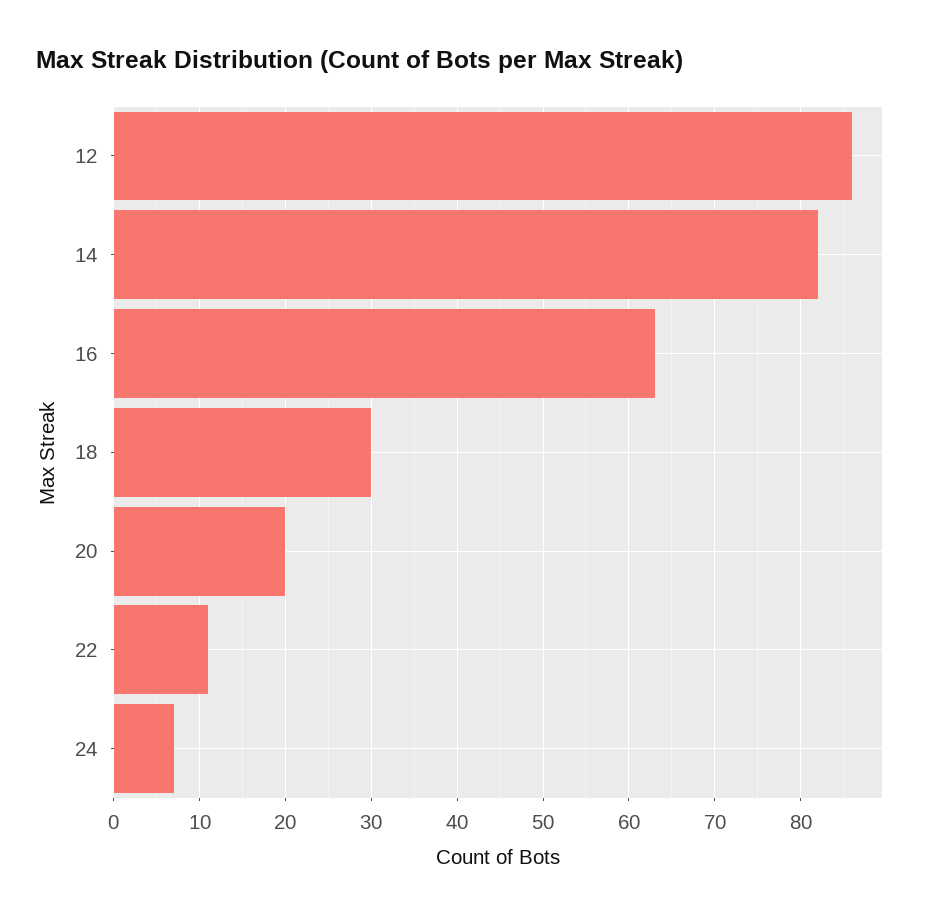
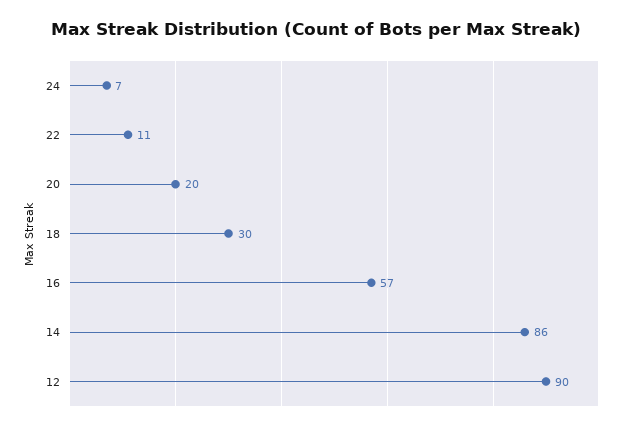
  {
-   "12": 86,
+   "12": 90,
-   "14": 82,
+   "14": 86,
-   "16": 63,
+   "16": 57,
    "18": 30,
    "20": 20,
    "22": 11,
    "24": 7
  }

